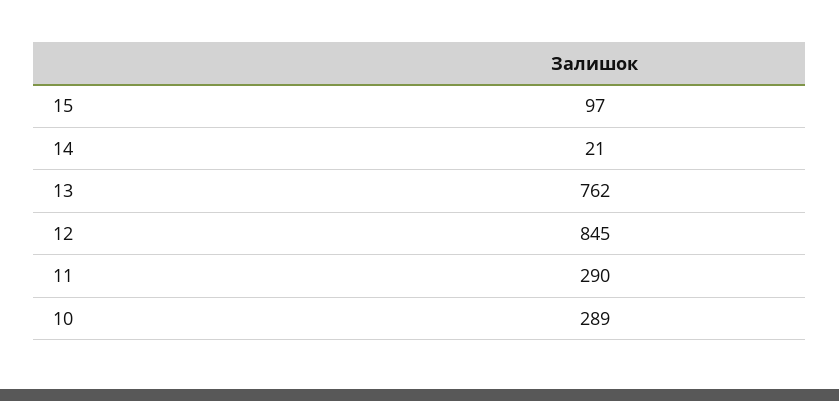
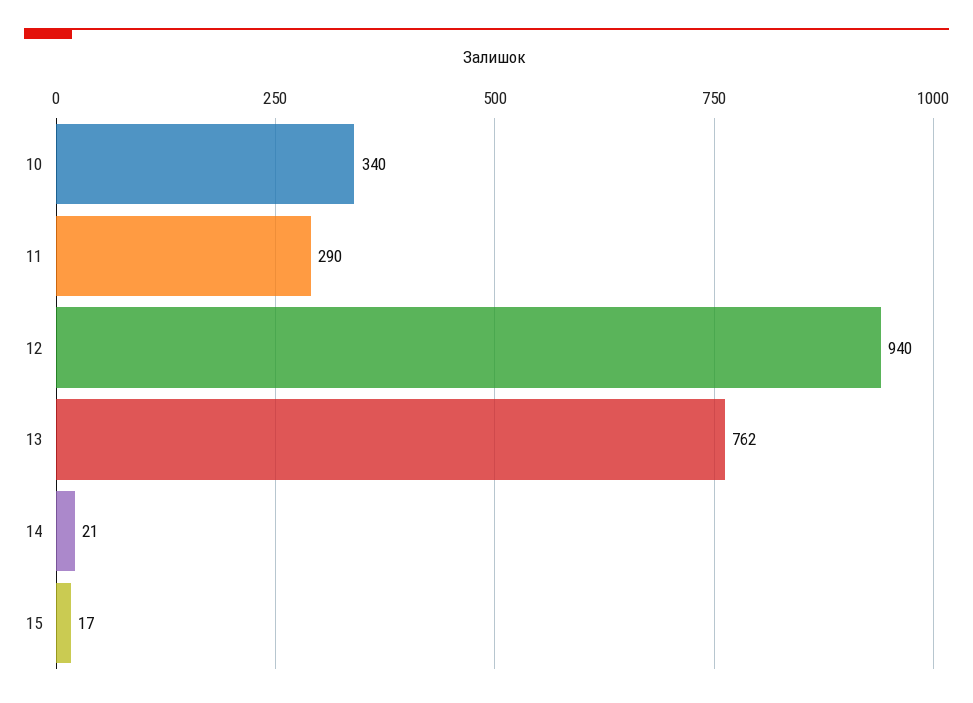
  {
-   "15": 97,
+   "15": 17,
    "14": 21,
    "13": 762,
-   "12": 845,
+   "12": 940,
    "11": 290,
-   "10": 289
+   "10": 340
  }

